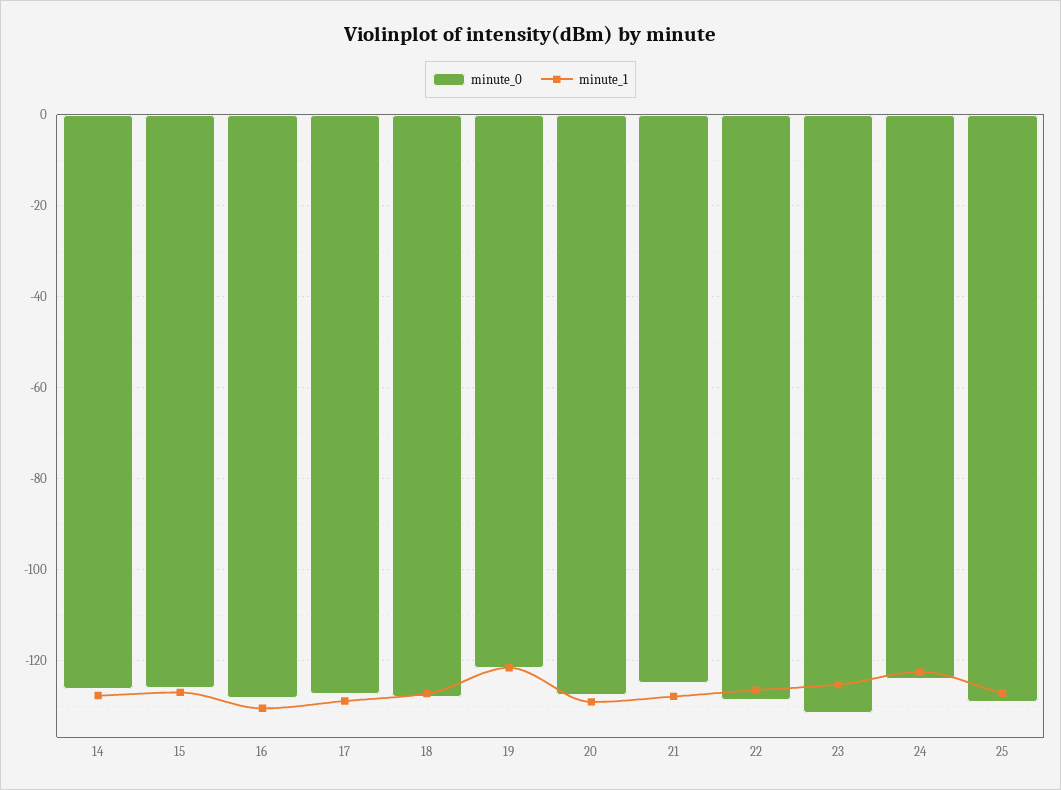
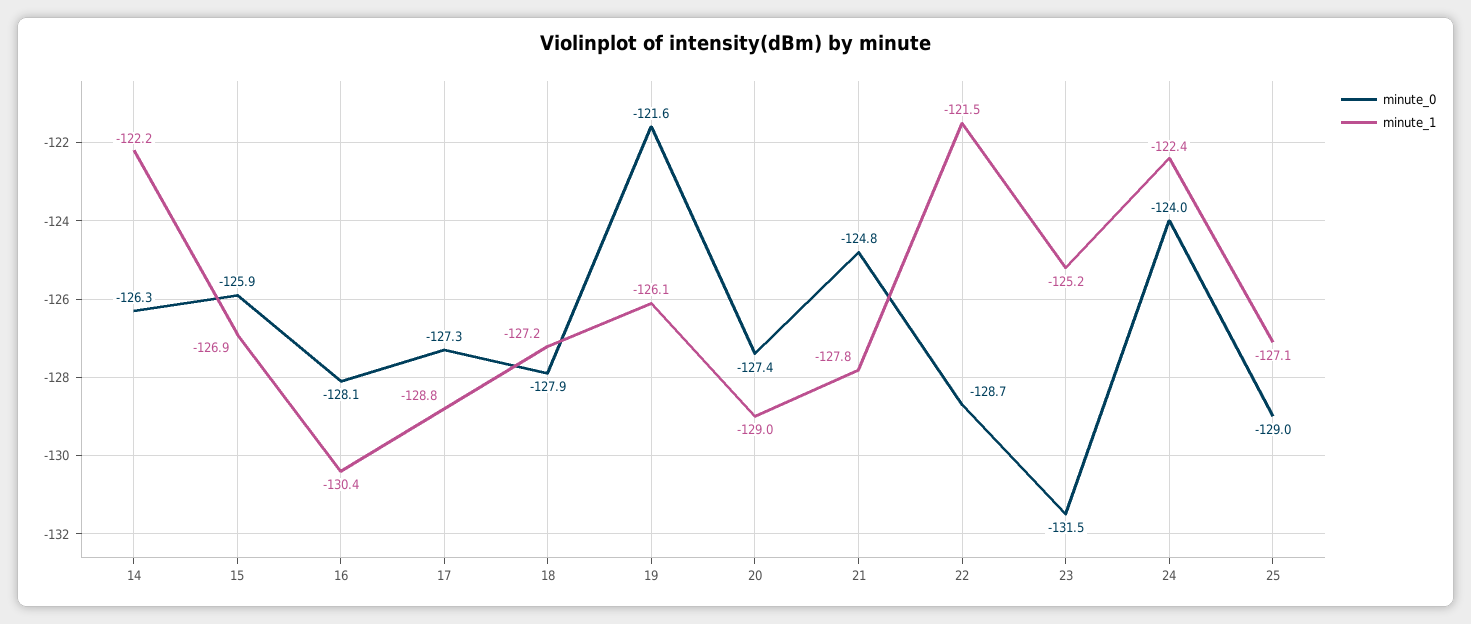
  {
    "minute_0": {
      "14": -126.3,
      "15": -125.9,
      "16": -128.1,
      "17": -127.3,
      "18": -127.9,
      "19": -121.6,
      "20": -127.4,
      "21": -124.8,
      "22": -128.7,
      "23": -131.5,
      "24": -124,
      "25": -129
    },
    "minute_1": {
-     "14": -128,
+     "14": -122.2,
      "15": -126.9,
      "16": -130.4,
      "17": -128.8,
      "18": -127.2,
-     "19": -122,
+     "19": -126.1,
      "20": -129,
      "21": -127.8,
-     "22": -126,
+     "22": -121.5,
      "23": -125.2,
      "24": -122.4,
      "25": -127.1
    }
  }

